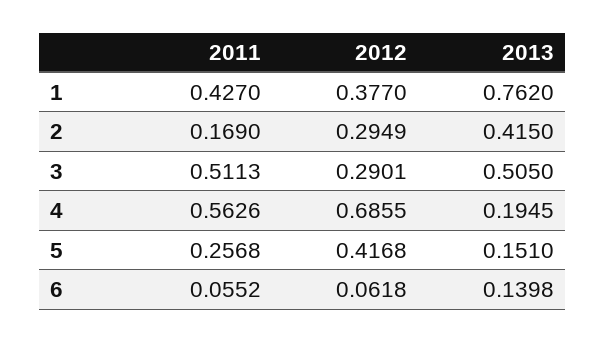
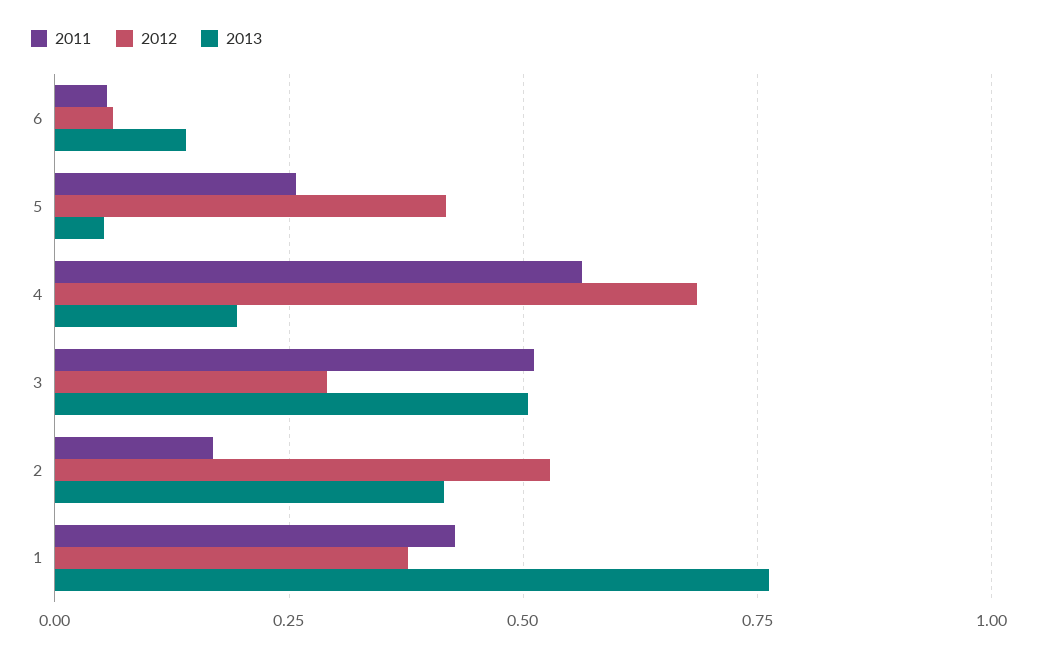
  {
    "2011": {
      "1": 0.427,
      "2": 0.169,
      "3": 0.5113,
      "4": 0.5626,
      "5": 0.2568,
      "6": 0.0552
    },
    "2012": {
      "1": 0.377,
-     "2": 0.2949,
+     "2": 0.525,
      "3": 0.2901,
      "4": 0.6855,
      "5": 0.4168,
      "6": 0.0618
    },
    "2013": {
      "1": 0.762,
      "2": 0.415,
      "3": 0.505,
      "4": 0.1945,
-     "5": 0.151,
+     "5": 0.05,
      "6": 0.1398
    }
  }

